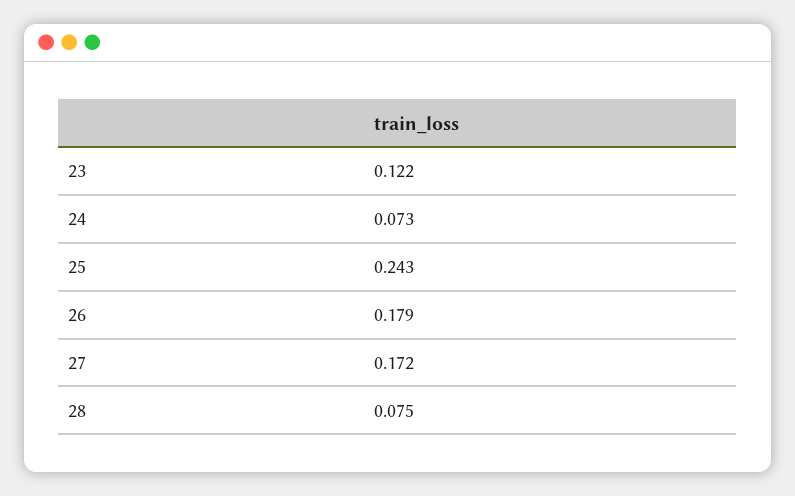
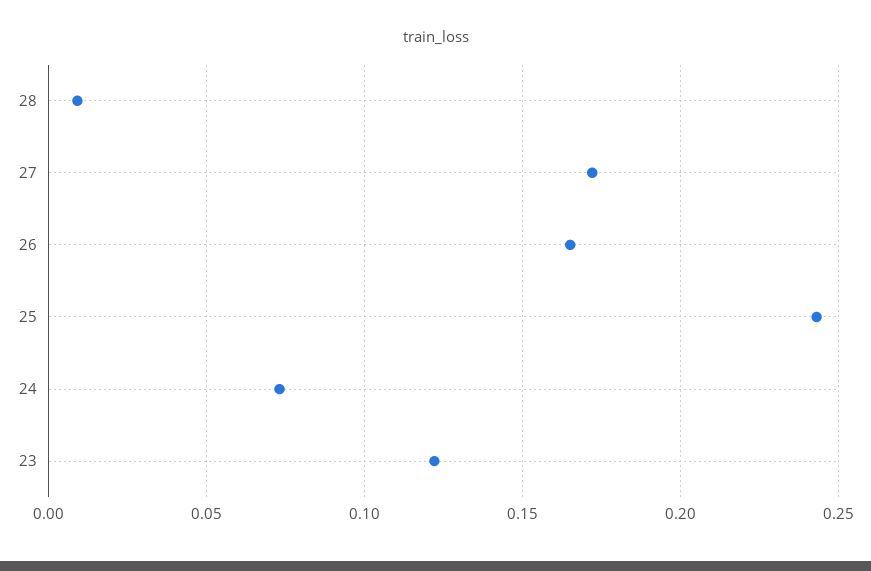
  {
    "23": 0.122,
    "24": 0.073,
    "25": 0.243,
-   "26": 0.179,
+   "26": 0.165,
    "27": 0.172,
-   "28": 0.075
+   "28": 0.01
  }

